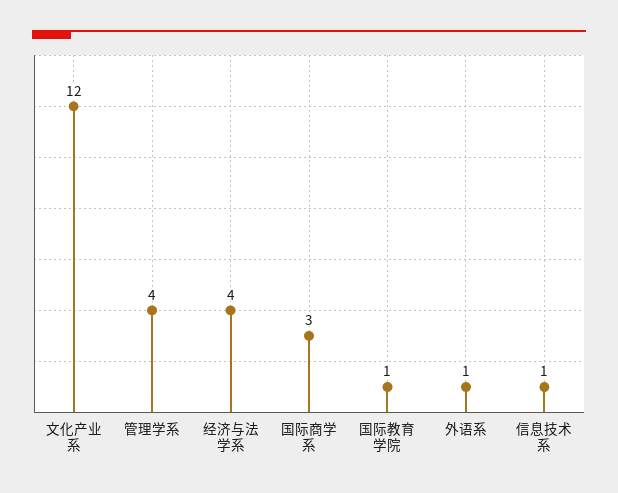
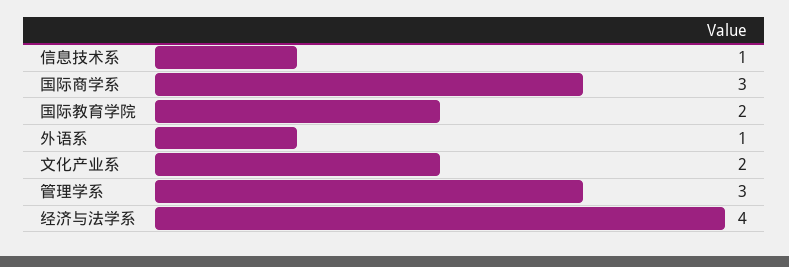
  {
-   "文化产业系": 12,
+   "文化产业系": 2,
-   "管理学系": 4,
+   "管理学系": 3,
    "经济与法学系": 4,
    "国际商学系": 3,
-   "国际教育学院": 1,
+   "国际教育学院": 2,
    "外语系": 1,
    "信息技术系": 1
  }

